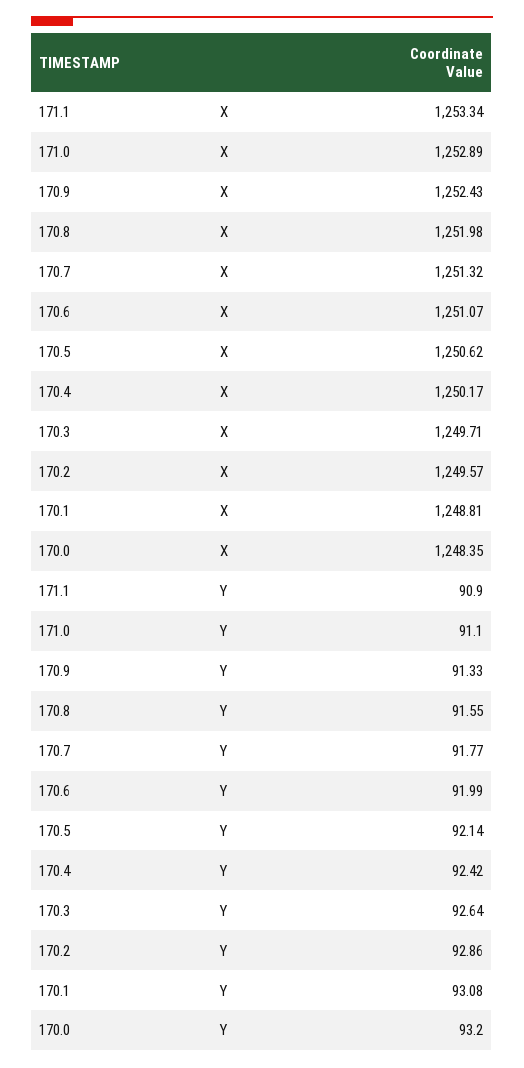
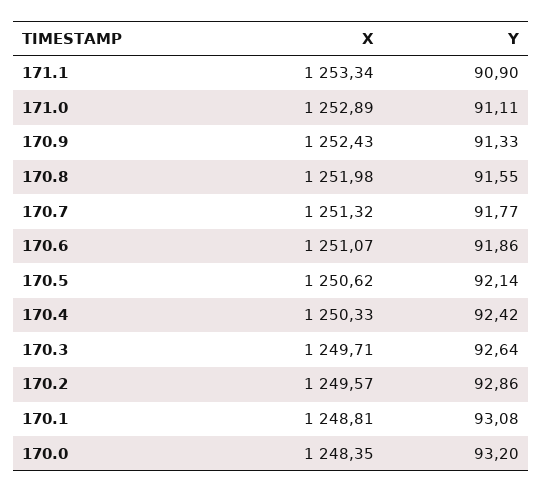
  {
    "171.1": {
      "X": 1253.34,
      "Y": 90.9
    },
    "171.0": {
      "X": 1252.89,
-     "Y": 91.1
+     "Y": 91.11
    },
    "170.9": {
      "X": 1252.43,
      "Y": 91.33
    },
    "170.8": {
      "X": 1251.98,
      "Y": 91.55
    },
    "170.7": {
      "X": 1251.32,
      "Y": 91.77
    },
    "170.6": {
      "X": 1251.07,
-     "Y": 91.99
+     "Y": 91.86
    },
    "170.5": {
      "X": 1250.62,
      "Y": 92.14
    },
    "170.4": {
-     "X": 1250.17,
+     "X": 1250.33,
      "Y": 92.42
    },
    "170.3": {
      "X": 1249.71,
      "Y": 92.64
    },
    "170.2": {
      "X": 1249.57,
      "Y": 92.86
    },
    "170.1": {
      "X": 1248.81,
      "Y": 93.08
    },
    "170.0": {
      "X": 1248.35,
      "Y": 93.2
    }
  }

